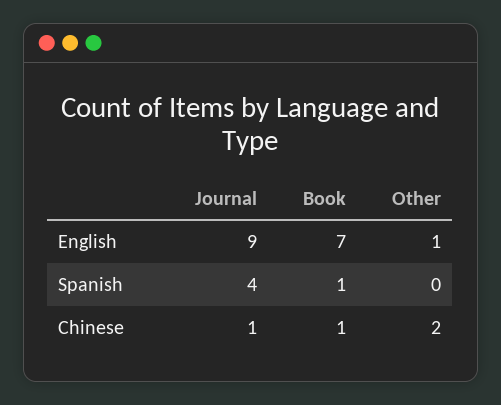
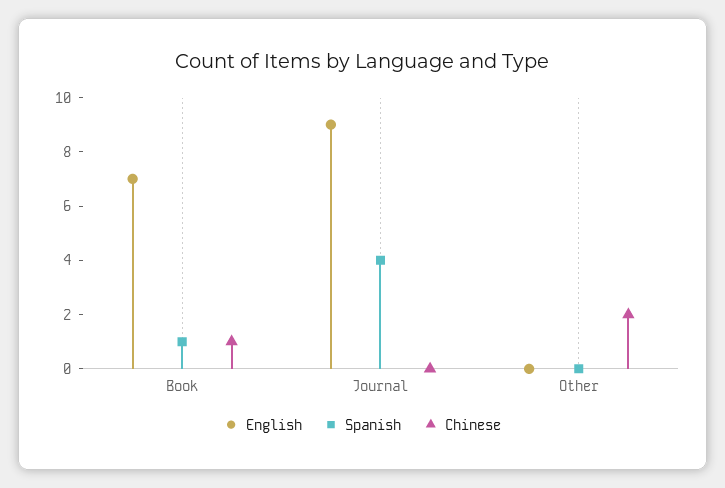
  {
    "English": {
      "Journal": 9,
      "Book": 7,
-     "Other": 1
+     "Other": 0
    },
    "Spanish": {
      "Journal": 4,
      "Book": 1,
      "Other": 0
    },
    "Chinese": {
-     "Journal": 1,
+     "Journal": 0,
      "Book": 1,
      "Other": 2
    }
  }

